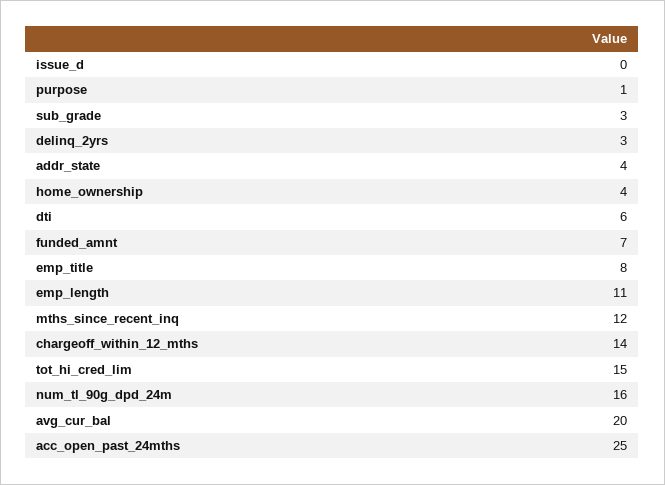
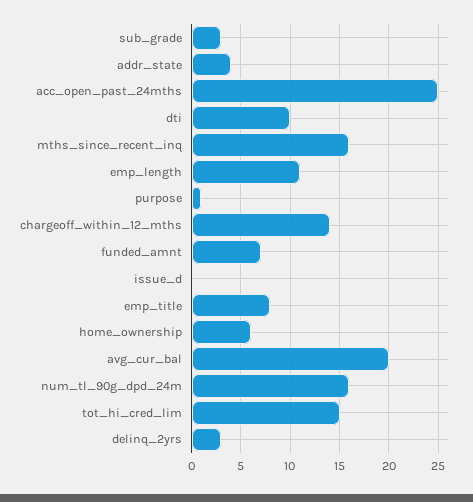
  {
    "issue_d": 0,
    "purpose": 1,
    "sub_grade": 3,
    "delinq_2yrs": 3,
    "addr_state": 4,
-   "home_ownership": 4,
+   "home_ownership": 6,
-   "dti": 6,
+   "dti": 10,
    "funded_amnt": 7,
    "emp_title": 8,
    "emp_length": 11,
-   "mths_since_recent_inq": 12,
+   "mths_since_recent_inq": 16,
    "chargeoff_within_12_mths": 14,
    "tot_hi_cred_lim": 15,
    "num_tl_90g_dpd_24m": 16,
    "avg_cur_bal": 20,
    "acc_open_past_24mths": 25
  }

